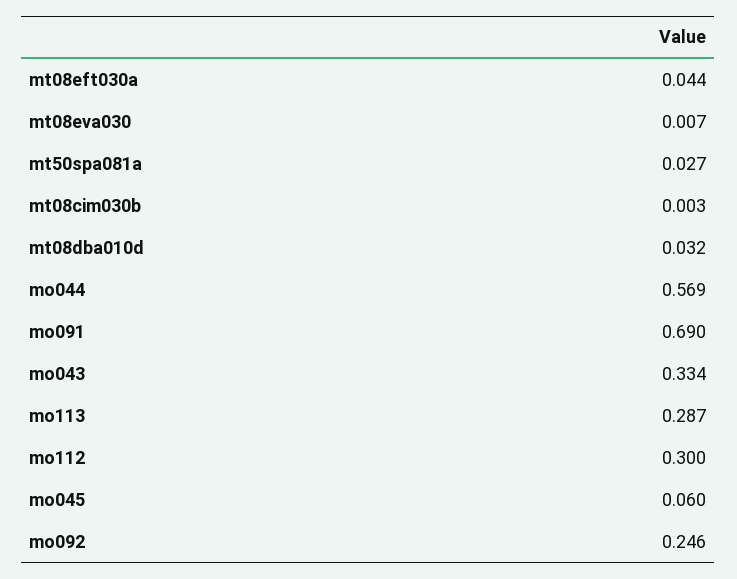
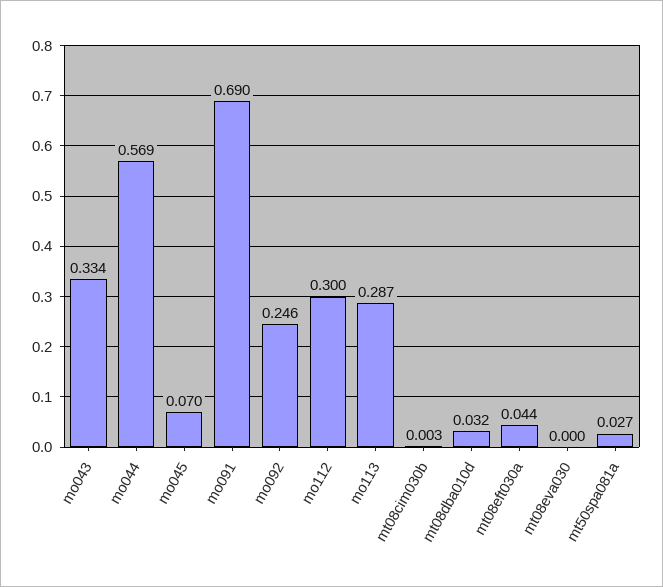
  {
    "mt08eft030a": 0.044,
-   "mt08eva030": 0.007,
+   "mt08eva030": 0,
    "mt50spa081a": 0.027,
    "mt08cim030b": 0.003,
    "mt08dba010d": 0.032,
    "mo044": 0.569,
    "mo091": 0.69,
    "mo043": 0.334,
    "mo113": 0.287,
    "mo112": 0.3,
-   "mo045": 0.06,
+   "mo045": 0.07,
    "mo092": 0.246
  }

